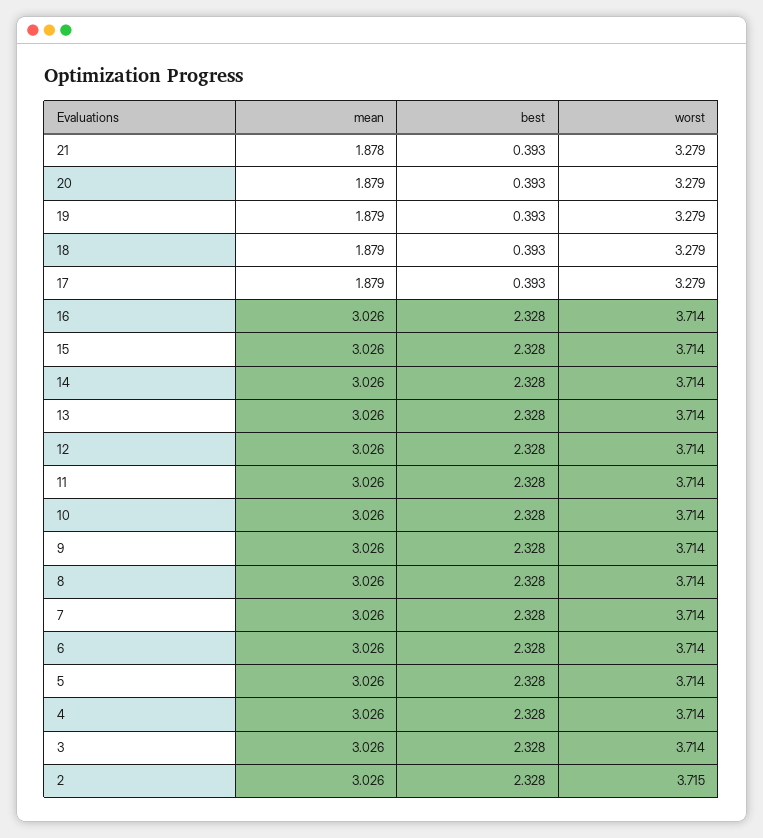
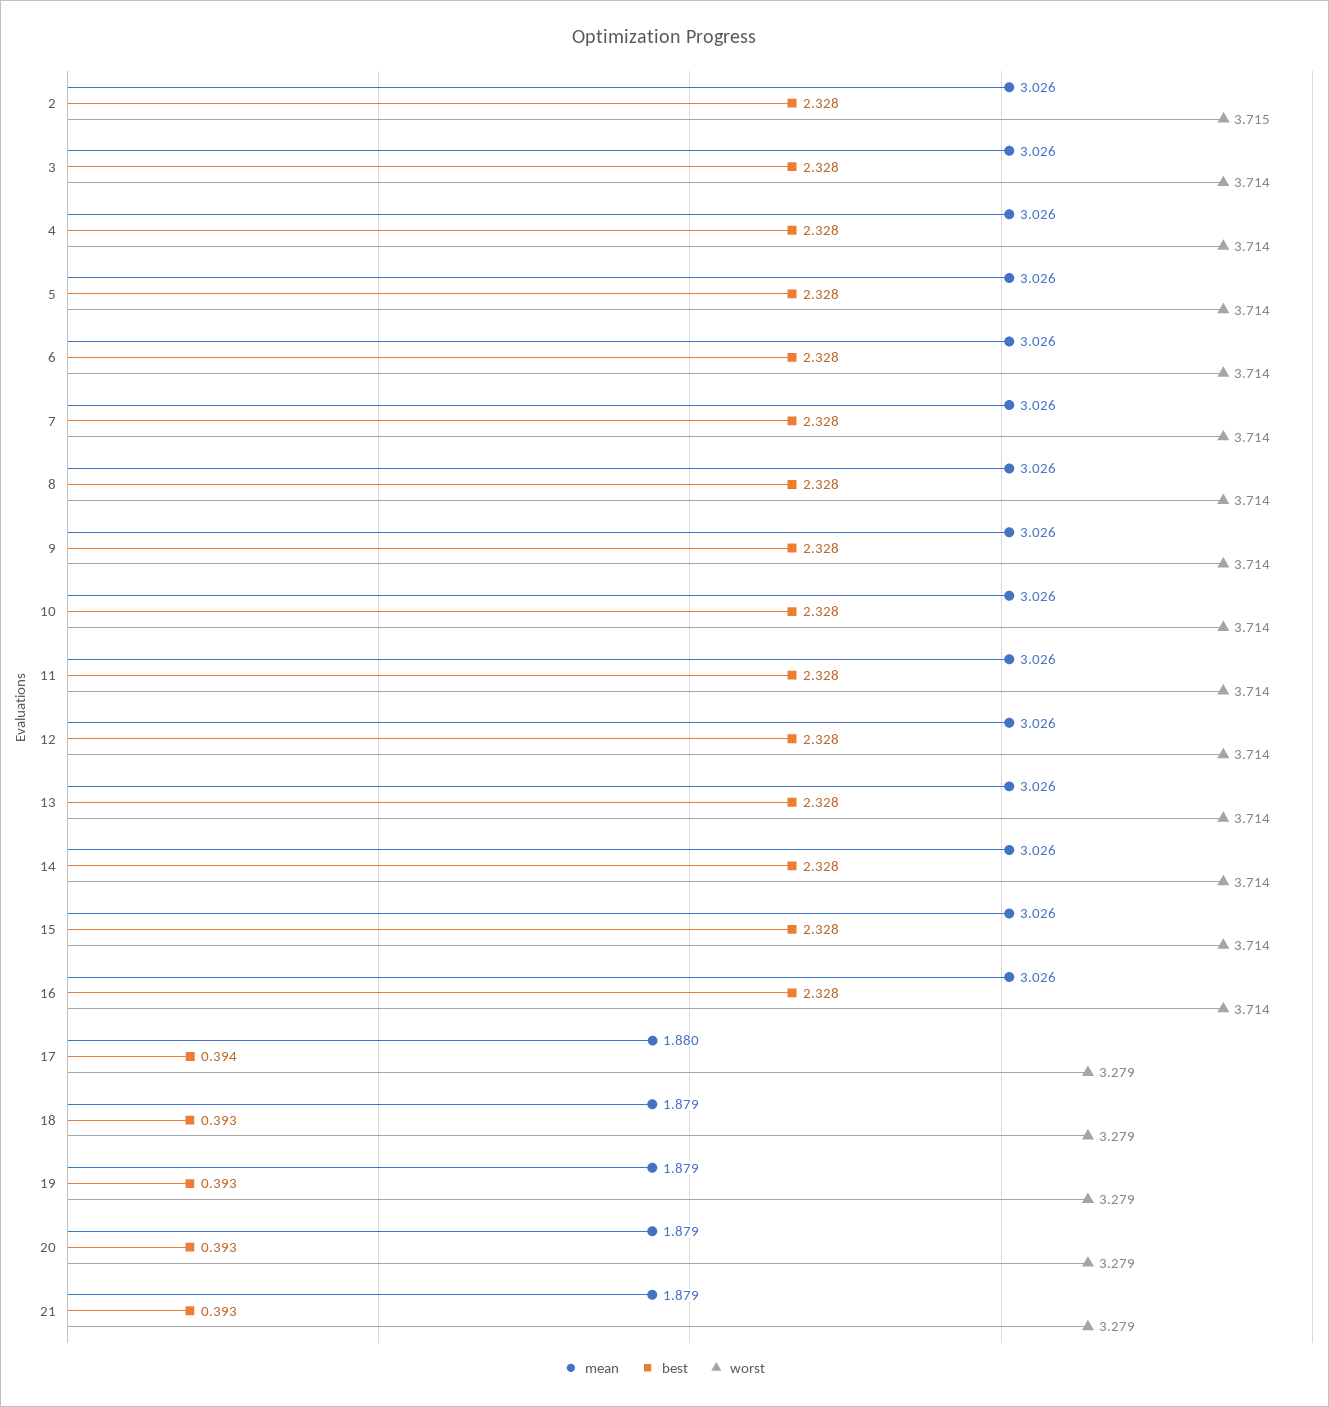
  {
    "mean": {
-     "21": 1.878,
+     "21": 1.879,
      "20": 1.879,
      "19": 1.879,
      "18": 1.879,
-     "17": 1.879,
+     "17": 1.88,
      "16": 3.026,
      "15": 3.026,
      "14": 3.026,
      "13": 3.026,
      "12": 3.026,
      "11": 3.026,
      "10": 3.026,
      "9": 3.026,
      "8": 3.026,
      "7": 3.026,
      "6": 3.026,
      "5": 3.026,
      "4": 3.026,
      "3": 3.026,
      "2": 3.026
    },
    "best": {
      "21": 0.393,
      "20": 0.393,
      "19": 0.393,
      "18": 0.393,
-     "17": 0.393,
+     "17": 0.394,
      "16": 2.328,
      "15": 2.328,
      "14": 2.328,
      "13": 2.328,
      "12": 2.328,
      "11": 2.328,
      "10": 2.328,
      "9": 2.328,
      "8": 2.328,
      "7": 2.328,
      "6": 2.328,
      "5": 2.328,
      "4": 2.328,
      "3": 2.328,
      "2": 2.328
    },
    "worst": {
      "21": 3.279,
      "20": 3.279,
      "19": 3.279,
      "18": 3.279,
      "17": 3.279,
      "16": 3.714,
      "15": 3.714,
      "14": 3.714,
      "13": 3.714,
      "12": 3.714,
      "11": 3.714,
      "10": 3.714,
      "9": 3.714,
      "8": 3.714,
      "7": 3.714,
      "6": 3.714,
      "5": 3.714,
      "4": 3.714,
      "3": 3.714,
      "2": 3.715
    }
  }

